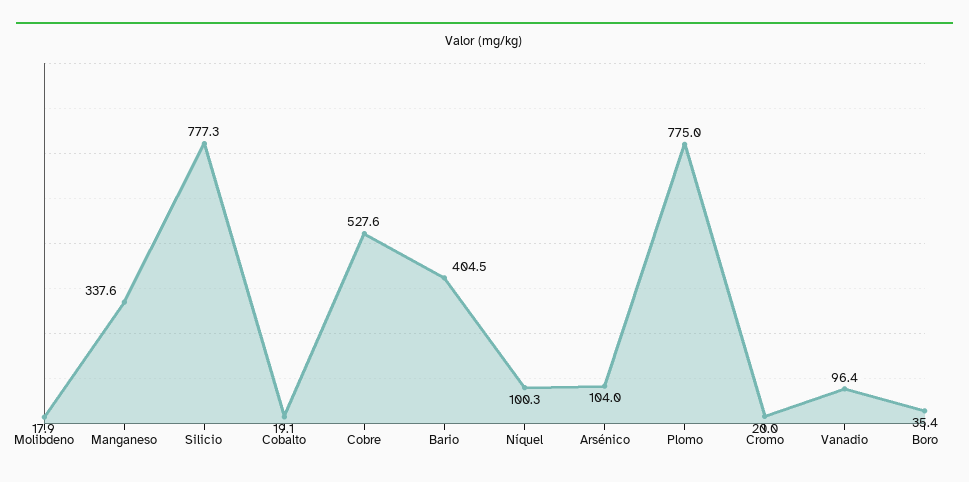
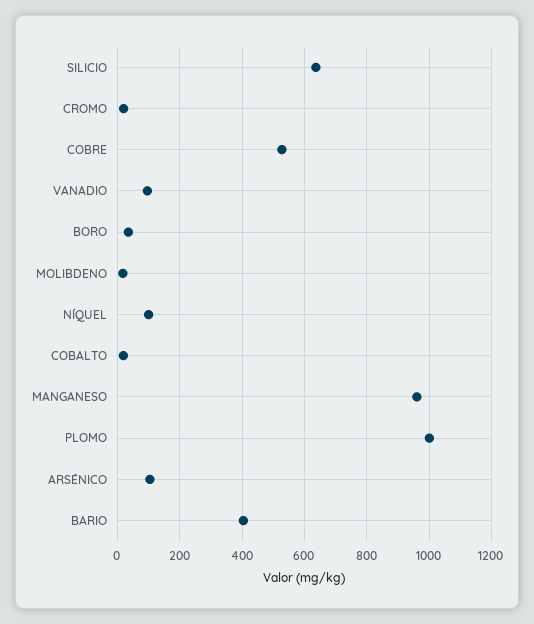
  {
    "Molibdeno": 17.9,
-   "Manganeso": 337.6,
+   "Manganeso": 960,
-   "Silicio": 777.3,
+   "Silicio": 640,
    "Cobalto": 19.1,
    "Cobre": 527.6,
    "Bario": 404.5,
    "Níquel": 100.3,
    "Arsénico": 104,
-   "Plomo": 775,
+   "Plomo": 1000,
    "Cromo": 20,
    "Vanadio": 96.4,
    "Boro": 35.4
  }

